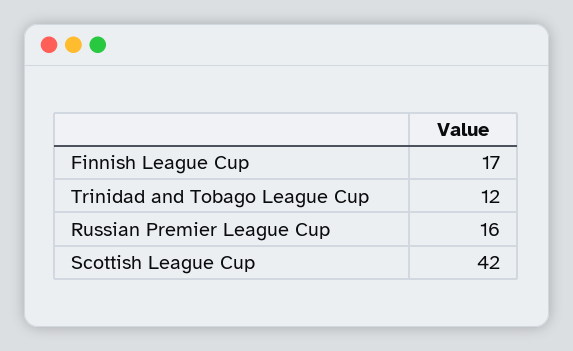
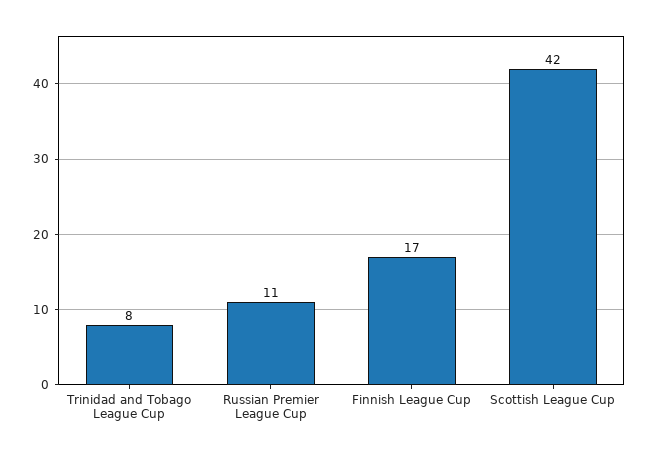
  {
    "Finnish League Cup": 17,
-   "Trinidad and Tobago League Cup": 12,
+   "Trinidad and Tobago League Cup": 8,
-   "Russian Premier League Cup": 16,
+   "Russian Premier League Cup": 11,
    "Scottish League Cup": 42
  }

